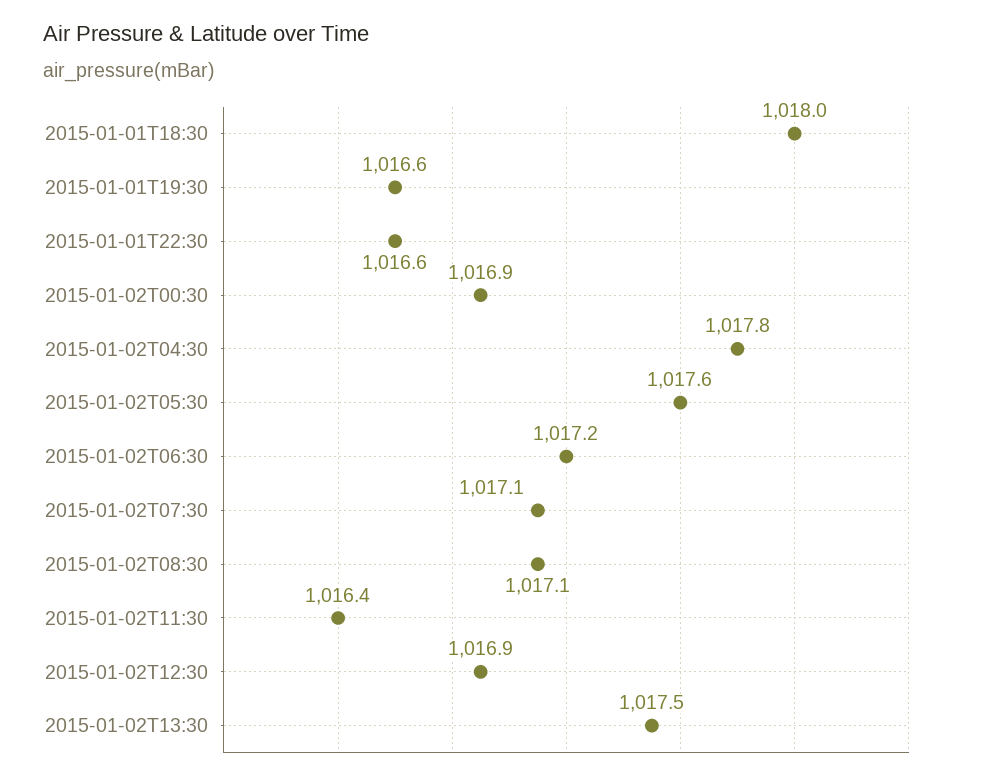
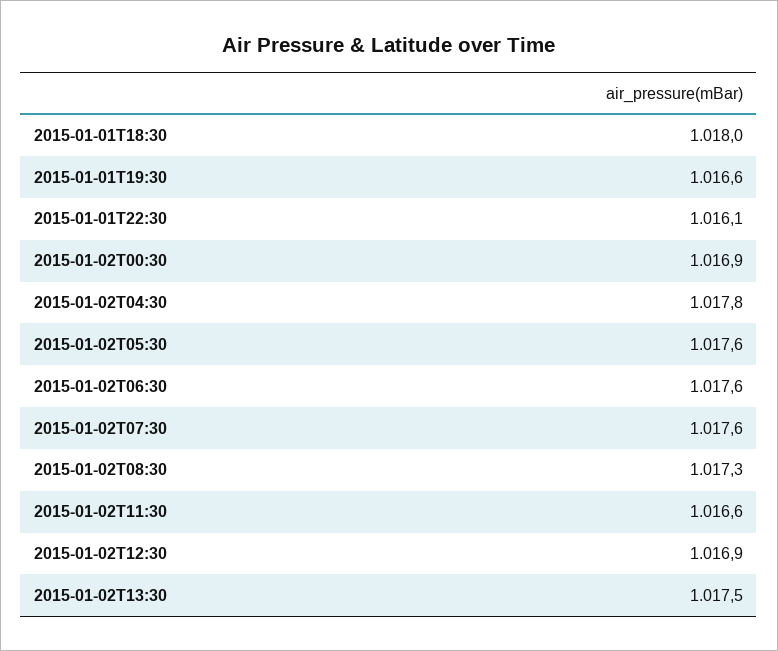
  {
    "2015-01-01T18:30": 1018,
    "2015-01-01T19:30": 1016.6,
-   "2015-01-01T22:30": 1016.6,
+   "2015-01-01T22:30": 1016.1,
    "2015-01-02T00:30": 1016.9,
    "2015-01-02T04:30": 1017.8,
    "2015-01-02T05:30": 1017.6,
-   "2015-01-02T06:30": 1017.2,
+   "2015-01-02T06:30": 1017.6,
-   "2015-01-02T07:30": 1017.1,
+   "2015-01-02T07:30": 1017.6,
-   "2015-01-02T08:30": 1017.1,
+   "2015-01-02T08:30": 1017.3,
-   "2015-01-02T11:30": 1016.4,
+   "2015-01-02T11:30": 1016.6,
    "2015-01-02T12:30": 1016.9,
    "2015-01-02T13:30": 1017.5
  }

